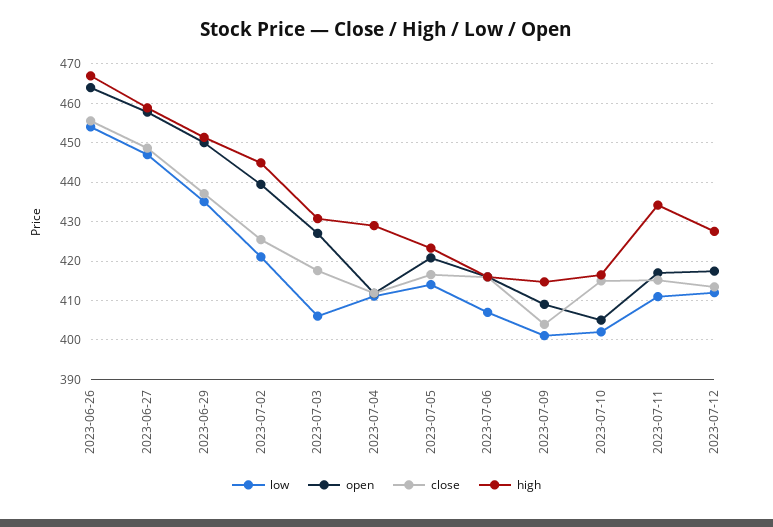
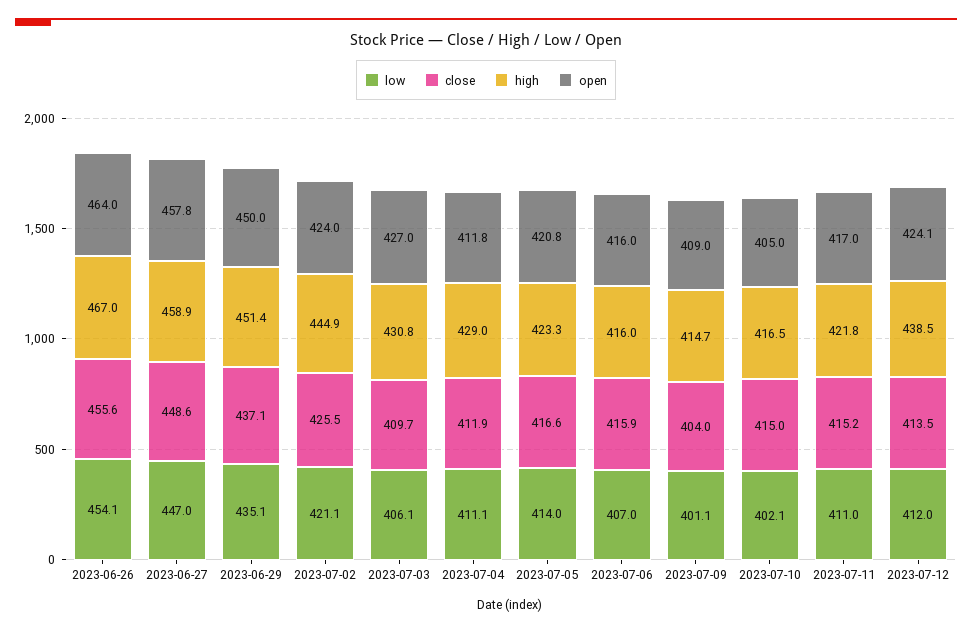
  {
    "low": {
      "2023-06-26": 454.1,
      "2023-06-27": 447,
      "2023-06-29": 435.1,
      "2023-07-02": 421.1,
      "2023-07-03": 406.1,
      "2023-07-04": 411.1,
      "2023-07-05": 414,
      "2023-07-06": 407,
      "2023-07-09": 401.1,
      "2023-07-10": 402.1,
      "2023-07-11": 411,
      "2023-07-12": 412
    },
    "open": {
      "2023-06-26": 464,
      "2023-06-27": 457.8,
      "2023-06-29": 450,
-     "2023-07-02": 440,
+     "2023-07-02": 424,
      "2023-07-03": 427,
      "2023-07-04": 411.8,
      "2023-07-05": 420.8,
      "2023-07-06": 416,
      "2023-07-09": 409,
      "2023-07-10": 405,
      "2023-07-11": 417,
-     "2023-07-12": 418
+     "2023-07-12": 424.1
    },
    "close": {
      "2023-06-26": 455.6,
      "2023-06-27": 448.6,
      "2023-06-29": 437.1,
      "2023-07-02": 425.5,
-     "2023-07-03": 418,
+     "2023-07-03": 409.7,
      "2023-07-04": 411.9,
      "2023-07-05": 416.6,
      "2023-07-06": 415.9,
      "2023-07-09": 404,
      "2023-07-10": 415,
      "2023-07-11": 415.2,
      "2023-07-12": 413.5
    },
    "high": {
      "2023-06-26": 467,
      "2023-06-27": 458.9,
      "2023-06-29": 451.4,
      "2023-07-02": 444.9,
      "2023-07-03": 430.8,
      "2023-07-04": 429,
      "2023-07-05": 423.3,
      "2023-07-06": 416,
      "2023-07-09": 414.7,
      "2023-07-10": 416.5,
-     "2023-07-11": 434,
+     "2023-07-11": 421.8,
-     "2023-07-12": 428
+     "2023-07-12": 438.5
    }
  }

